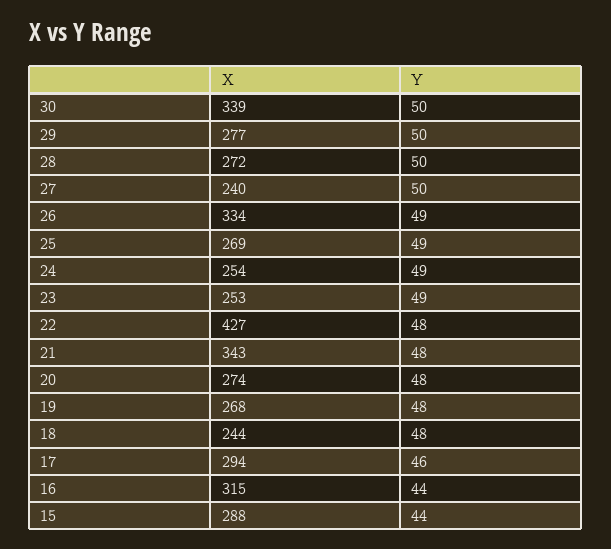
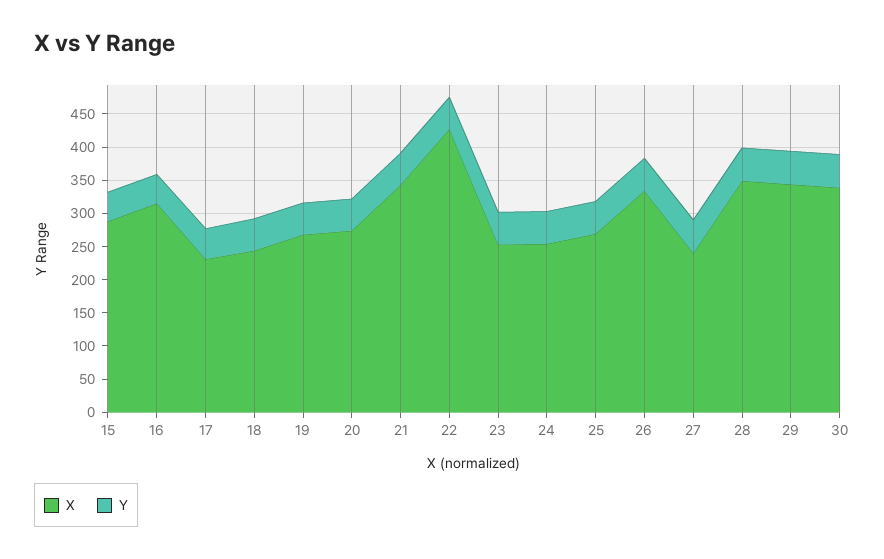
  {
    "X": {
      "30": 339,
-     "29": 277,
+     "29": 350,
-     "28": 272,
+     "28": 350,
      "27": 240,
      "26": 334,
      "25": 269,
      "24": 254,
      "23": 253,
      "22": 427,
      "21": 343,
      "20": 274,
      "19": 268,
      "18": 244,
-     "17": 294,
+     "17": 225,
      "16": 315,
      "15": 288
    },
    "Y": {
      "30": 50,
      "29": 50,
      "28": 50,
      "27": 50,
      "26": 49,
      "25": 49,
      "24": 49,
      "23": 49,
      "22": 48,
      "21": 48,
      "20": 48,
      "19": 48,
      "18": 48,
      "17": 46,
      "16": 44,
      "15": 44
    }
  }

